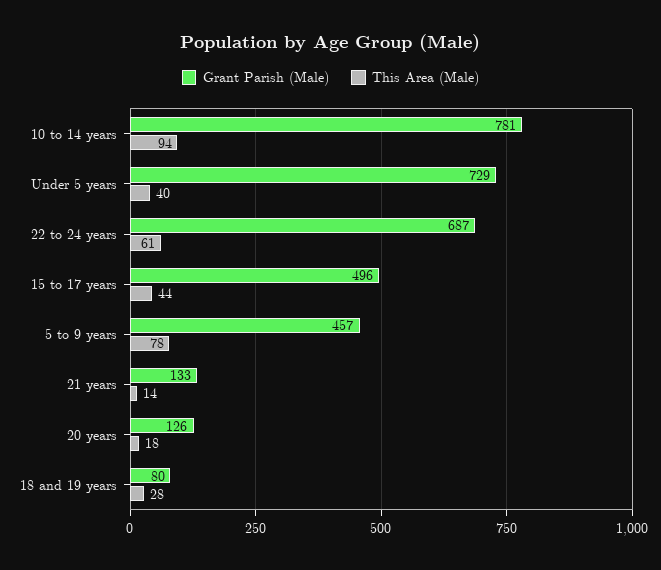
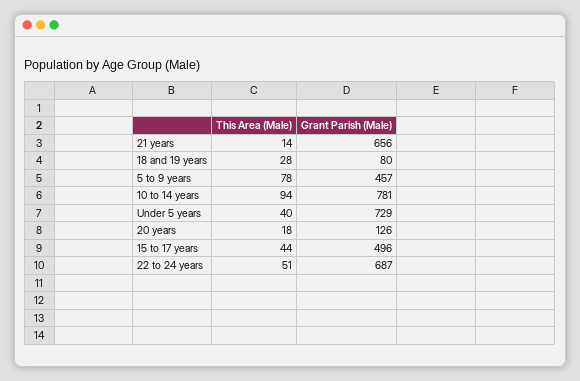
  {
    "Grant Parish (Male)": {
      "10 to 14 years": 781,
      "Under 5 years": 729,
      "22 to 24 years": 687,
      "15 to 17 years": 496,
      "5 to 9 years": 457,
-     "21 years": 133,
+     "21 years": 656,
      "20 years": 126,
      "18 and 19 years": 80
    },
    "This Area (Male)": {
      "10 to 14 years": 94,
      "Under 5 years": 40,
-     "22 to 24 years": 61,
+     "22 to 24 years": 51,
      "15 to 17 years": 44,
      "5 to 9 years": 78,
      "21 years": 14,
      "20 years": 18,
      "18 and 19 years": 28
    }
  }

